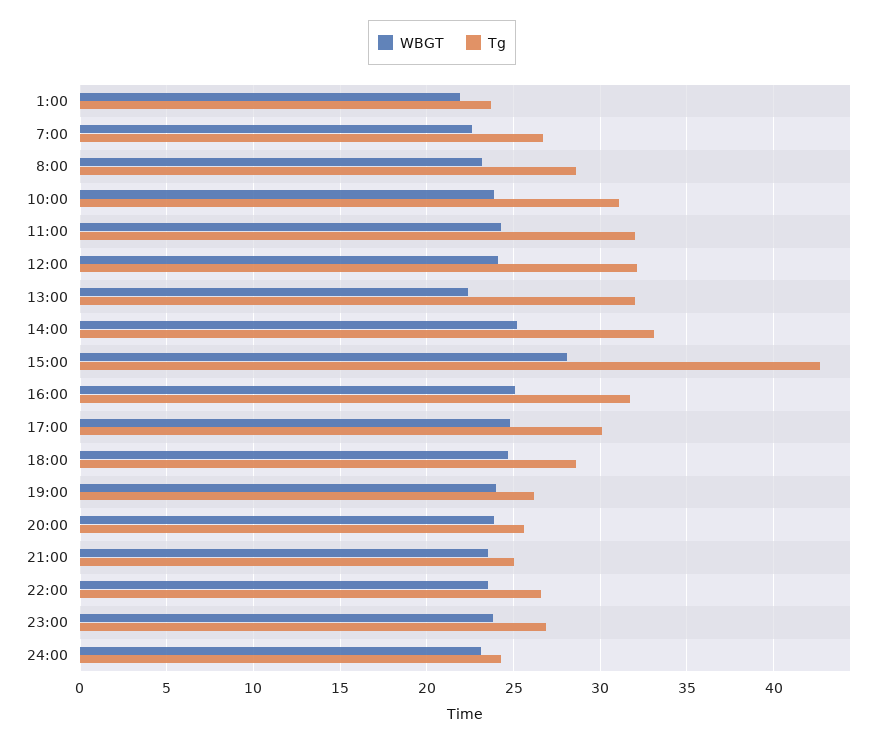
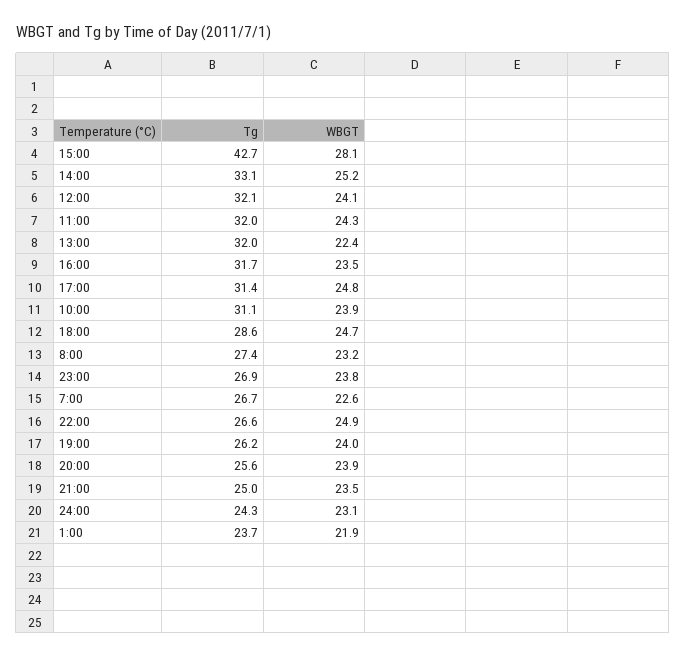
  {
    "WBGT": {
      "1:00": 21.9,
      "7:00": 22.6,
      "8:00": 23.2,
      "10:00": 23.9,
      "11:00": 24.3,
      "12:00": 24.1,
      "13:00": 22.4,
      "14:00": 25.2,
      "15:00": 28.1,
-     "16:00": 25,
+     "16:00": 23.5,
      "17:00": 24.8,
      "18:00": 24.7,
      "19:00": 24,
      "20:00": 23.9,
      "21:00": 23.5,
-     "22:00": 23.5,
+     "22:00": 24.9,
      "23:00": 23.8,
      "24:00": 23.1
    },
    "Tg": {
      "1:00": 23.7,
      "7:00": 26.7,
-     "8:00": 28.5,
+     "8:00": 27.4,
      "10:00": 31.1,
      "11:00": 32,
      "12:00": 32.1,
      "13:00": 32,
      "14:00": 33.1,
      "15:00": 42.7,
      "16:00": 31.7,
-     "17:00": 30,
+     "17:00": 31.4,
      "18:00": 28.6,
      "19:00": 26.2,
      "20:00": 25.6,
      "21:00": 25,
      "22:00": 26.6,
      "23:00": 26.9,
      "24:00": 24.3
    }
  }

